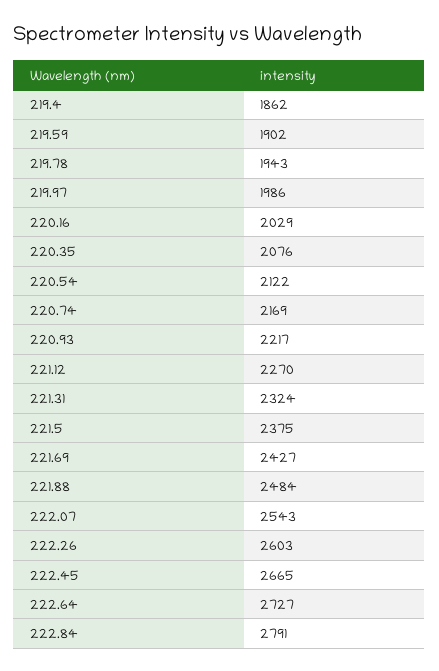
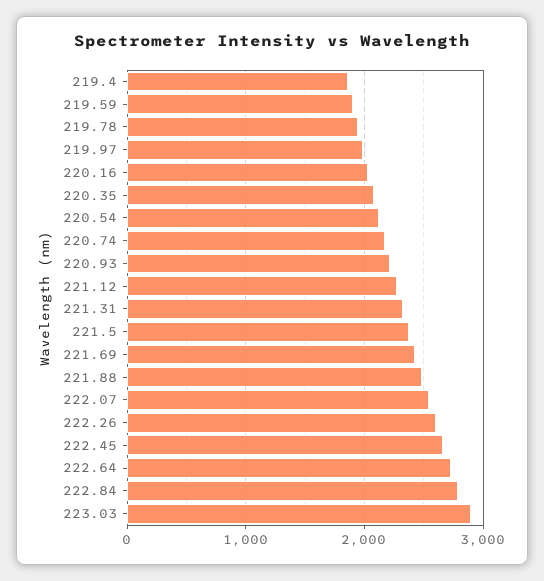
  {
    "219.4": 1862,
    "219.59": 1902,
    "219.78": 1943,
    "219.97": 1986,
    "220.16": 2029,
    "220.35": 2076,
    "220.54": 2122,
    "220.74": 2169,
    "220.93": 2217,
    "221.12": 2270,
    "221.31": 2324,
    "221.5": 2375,
    "221.69": 2427,
    "221.88": 2484,
    "222.07": 2543,
    "222.26": 2603,
    "222.45": 2665,
    "222.64": 2727,
-   "222.84": 2791
+   "222.84": 2791,
+   "223.03": 2900
  }

